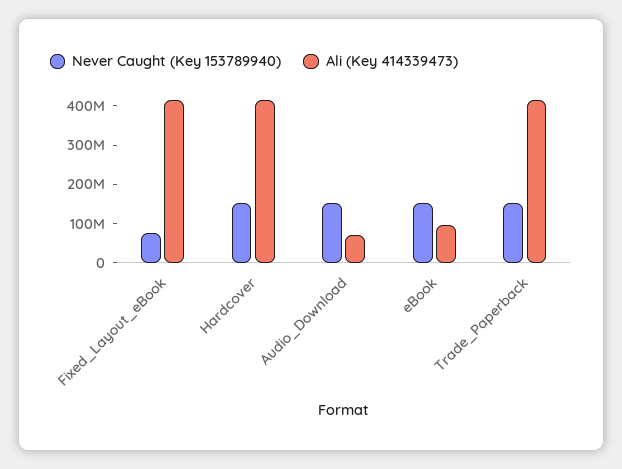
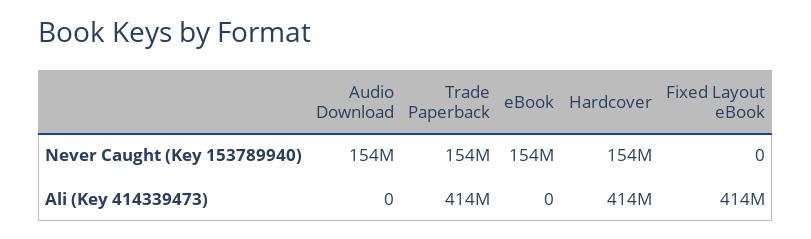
  {
    "Never Caught (Key 153789940)": {
-     "Fixed_Layout_eBook": 75000000,
+     "Fixed_Layout_eBook": 0,
      "Hardcover": 154000000,
      "Audio_Download": 154000000,
      "eBook": 154000000,
      "Trade_Paperback": 154000000
    },
    "Ali (Key 414339473)": {
      "Fixed_Layout_eBook": 414000000,
      "Hardcover": 414000000,
-     "Audio_Download": 75000000,
+     "Audio_Download": 0,
-     "eBook": 100000000,
+     "eBook": 0,
      "Trade_Paperback": 414000000
    }
  }

